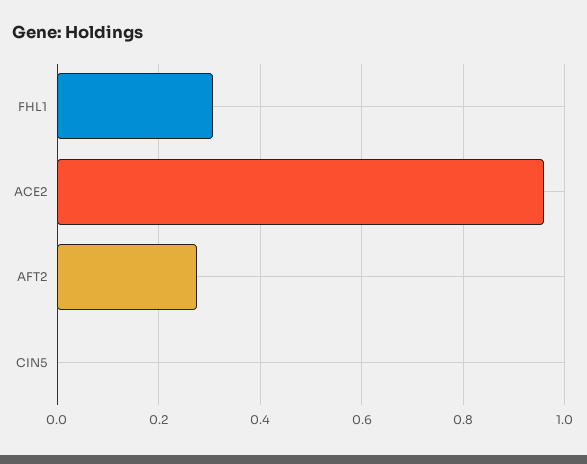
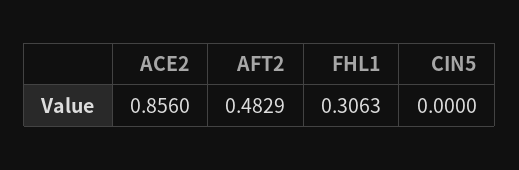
  {
    "FHL1": 0.3063,
-   "ACE2": 0.96,
+   "ACE2": 0.856,
-   "AFT2": 0.28,
+   "AFT2": 0.4829,
    "CIN5": 0
  }

